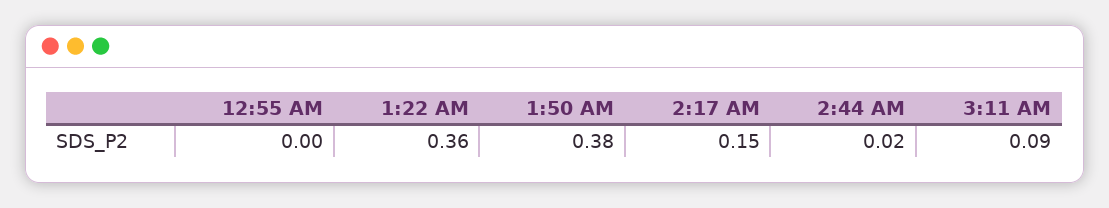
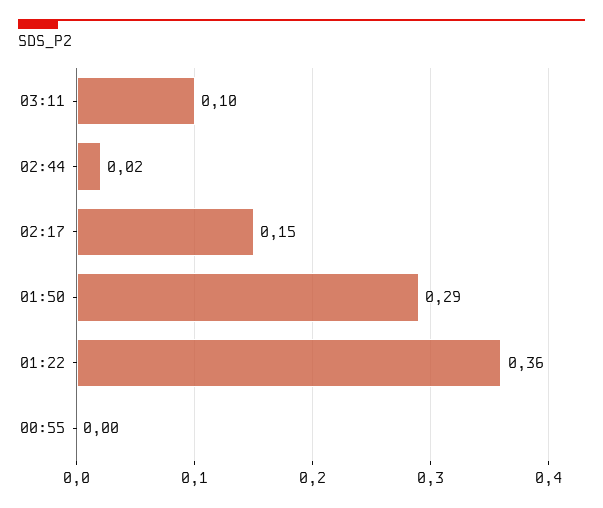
  {
    "12:55 AM": 0,
    "1:22 AM": 0.36,
-   "1:50 AM": 0.38,
+   "1:50 AM": 0.29,
    "2:17 AM": 0.15,
    "2:44 AM": 0.02,
-   "3:11 AM": 0.09
+   "3:11 AM": 0.1
  }

